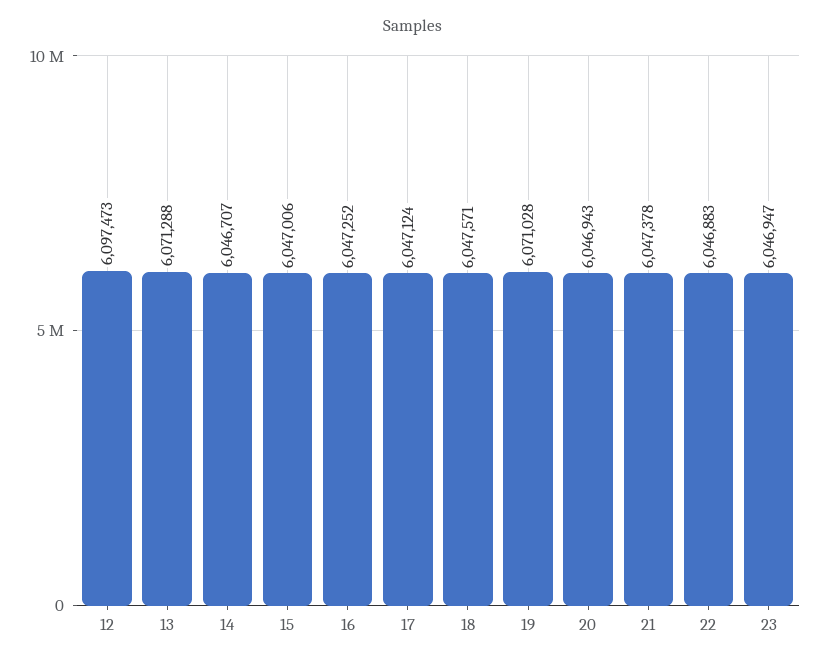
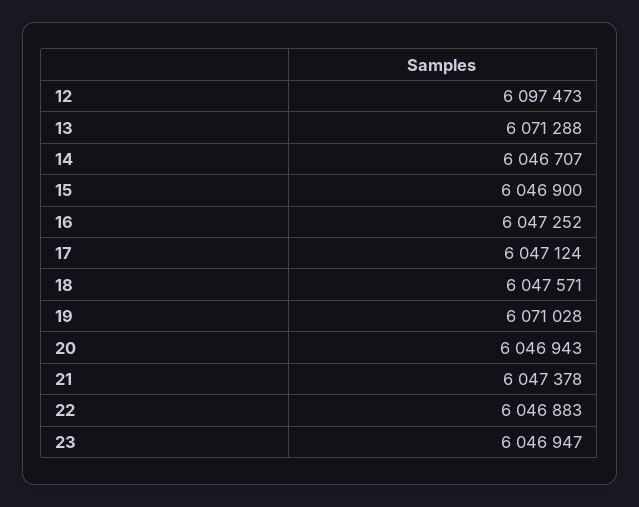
  {
    "12": 6097473,
    "13": 6071288,
    "14": 6046707,
-   "15": 6047006,
+   "15": 6046900,
    "16": 6047252,
    "17": 6047124,
    "18": 6047571,
    "19": 6071028,
    "20": 6046943,
    "21": 6047378,
    "22": 6046883,
    "23": 6046947
  }

